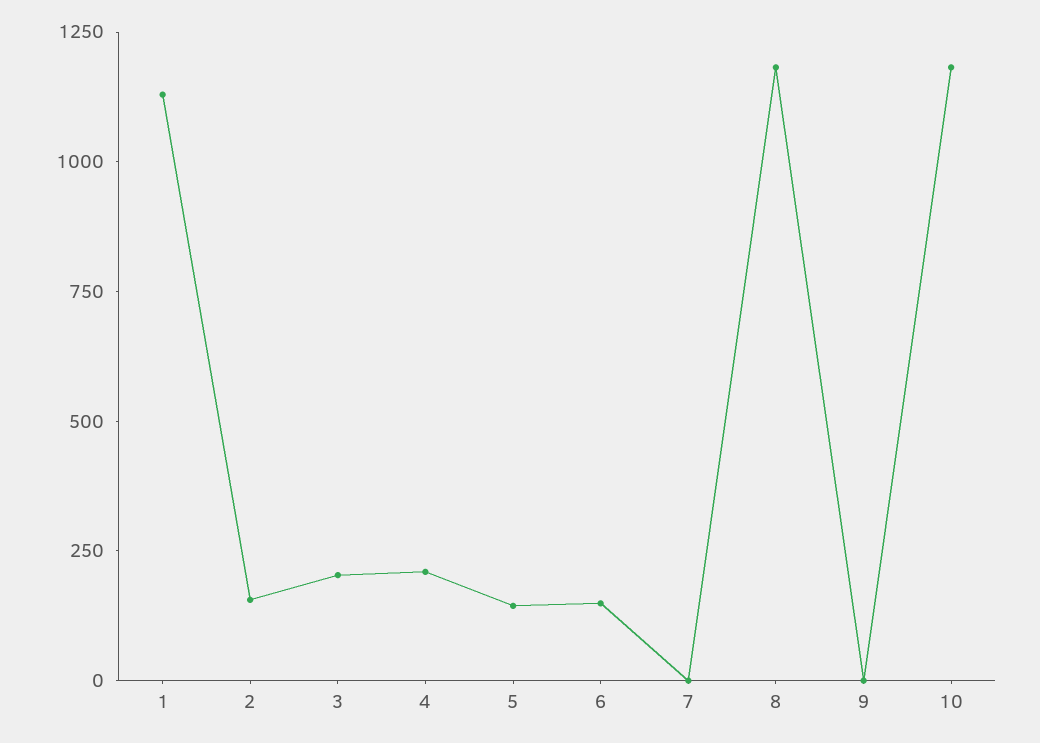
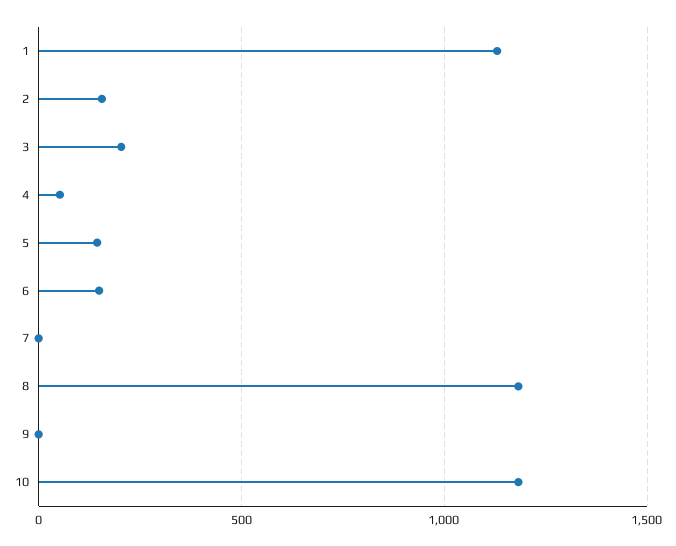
  {
    "1": 1150,
    "2": 150,
    "3": 200,
-   "4": 200,
+   "4": 50,
    "5": 150,
    "6": 150,
    "7": 0,
    "8": 1200,
    "9": 0,
    "10": 1200
  }

